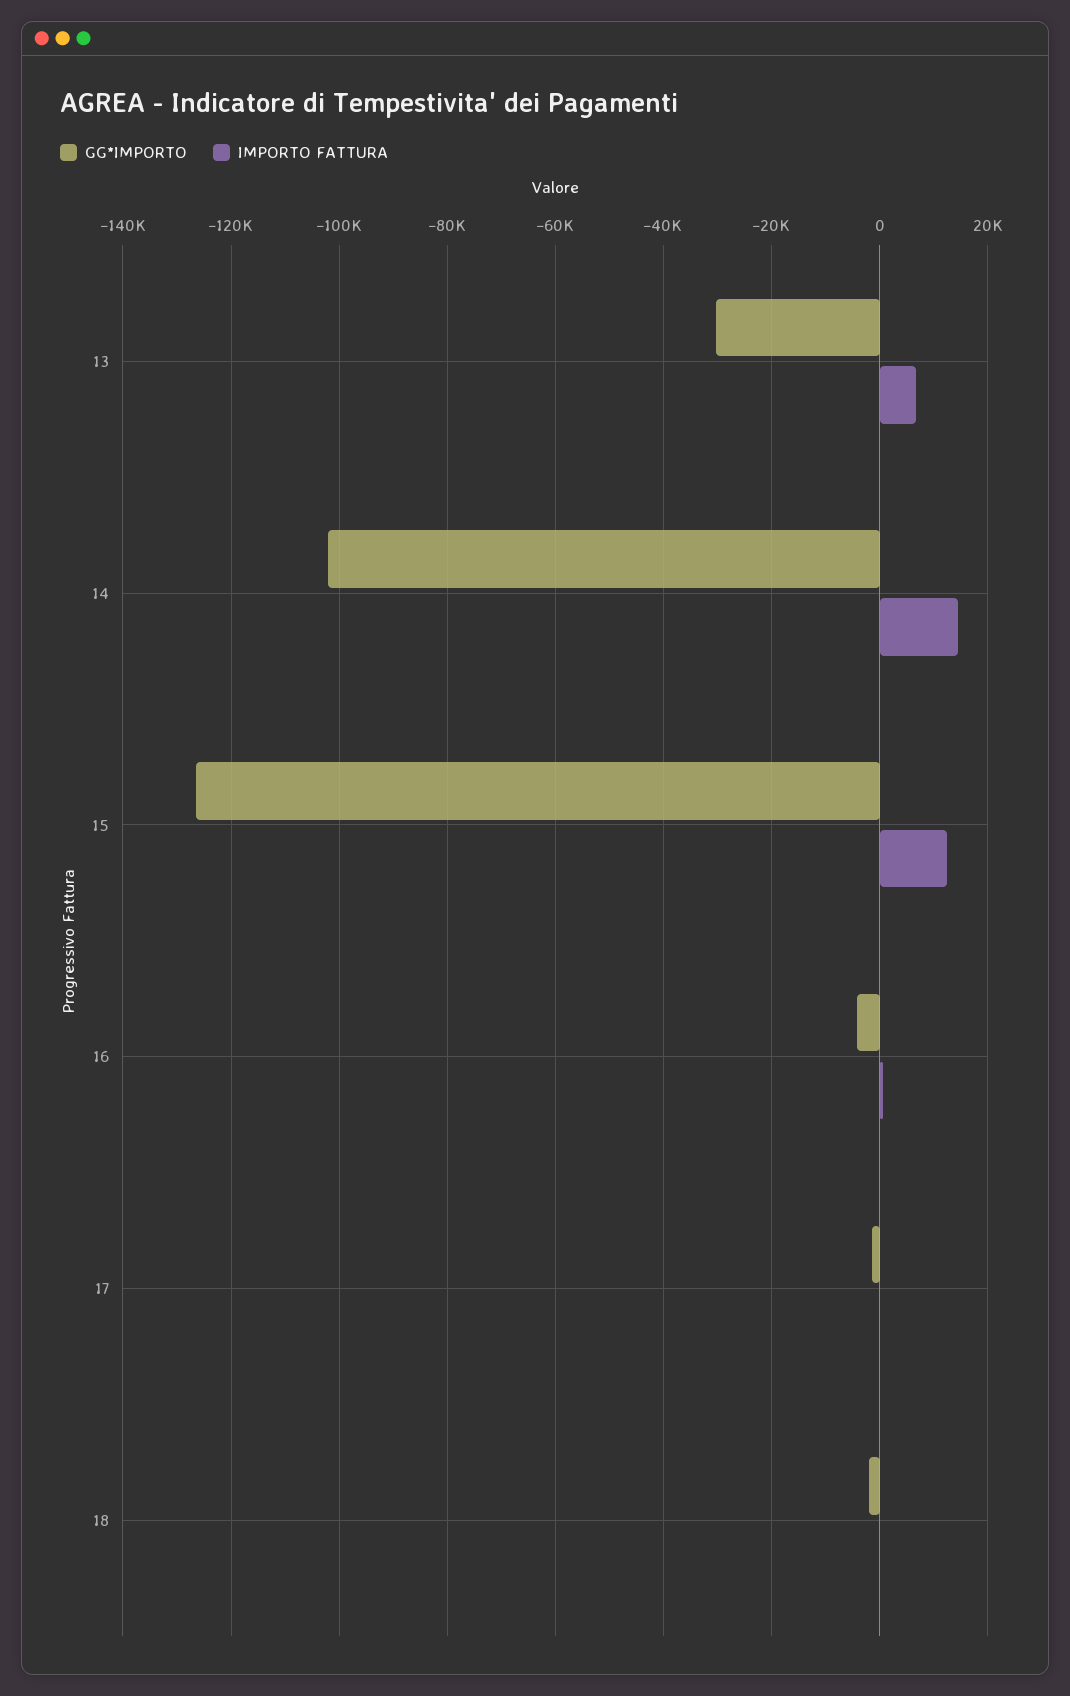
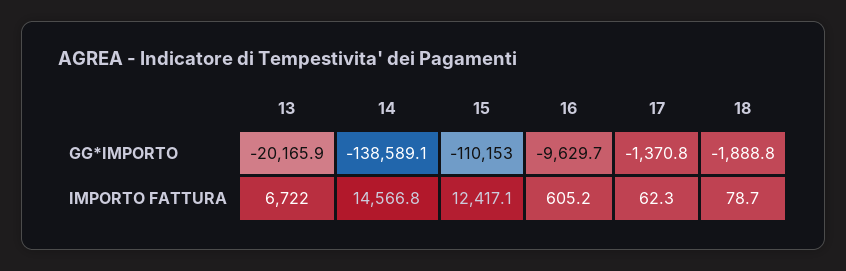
  {
    "GG*IMPORTO": {
-     "13": -30000,
+     "13": -20165.9,
-     "14": -102000,
+     "14": -138589.1,
-     "15": -126000,
+     "15": -110153,
-     "16": -4000,
+     "16": -9629.7,
      "17": -1370.8,
      "18": -1888.8
    },
    "IMPORTO FATTURA": {
      "13": 6722,
      "14": 14566.8,
      "15": 12417.1,
      "16": 605.2,
      "17": 62.3,
      "18": 78.7
    }
  }

